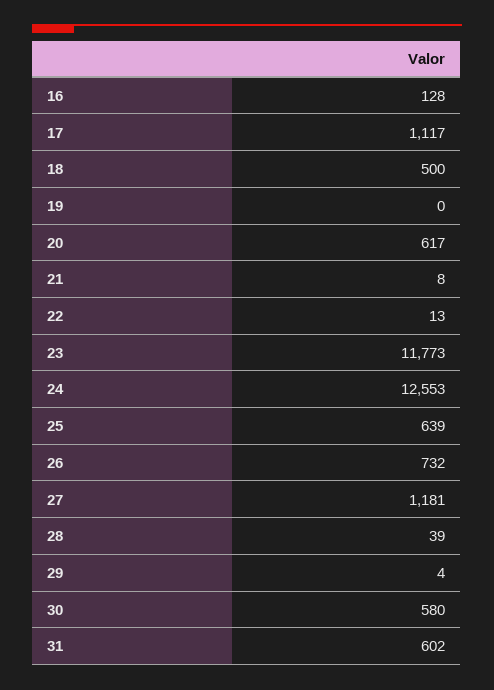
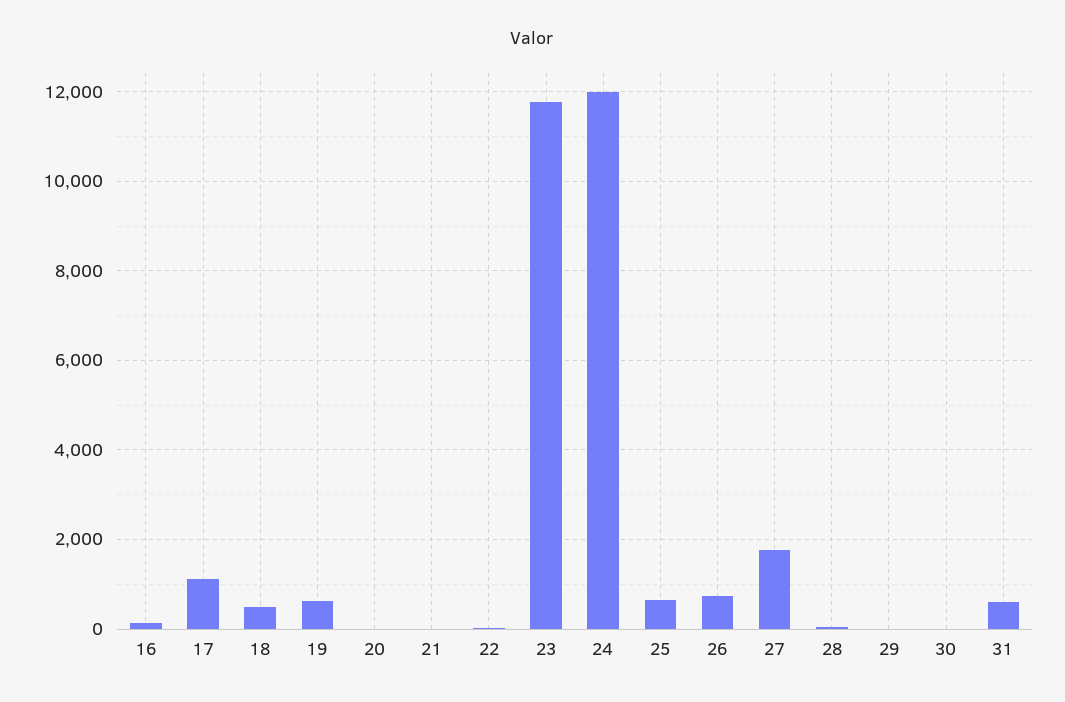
  {
    "16": 128,
    "17": 1117,
    "18": 500,
-   "19": 0,
+   "19": 600,
-   "20": 617,
+   "20": 0,
    "21": 8,
    "22": 13,
    "23": 11773,
-   "24": 12553,
+   "24": 12000,
    "25": 639,
    "26": 732,
-   "27": 1181,
+   "27": 1800,
    "28": 39,
    "29": 4,
-   "30": 580,
+   "30": 0,
    "31": 602
  }

